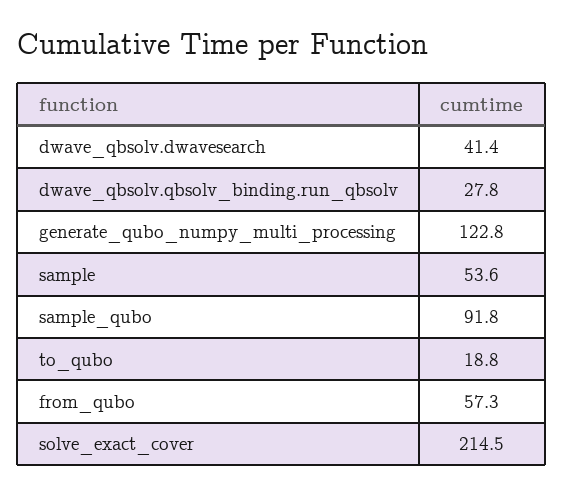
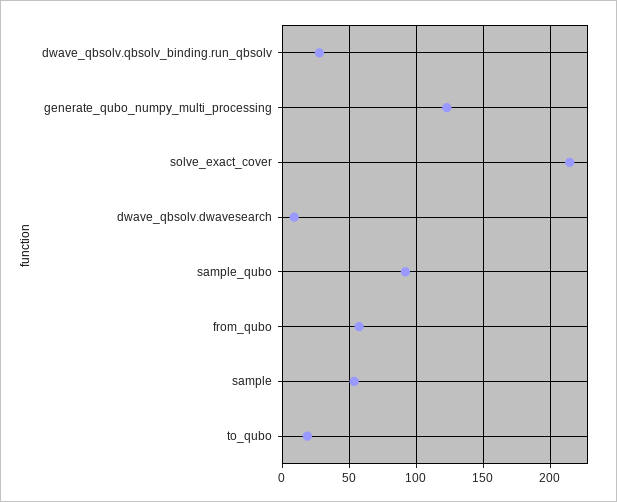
  {
-   "dwave_qbsolv.dwavesearch": 41.4,
+   "dwave_qbsolv.dwavesearch": 10,
    "dwave_qbsolv.qbsolv_binding.run_qbsolv": 27.8,
    "generate_qubo_numpy_multi_processing": 122.8,
    "sample": 53.6,
    "sample_qubo": 91.8,
    "to_qubo": 18.8,
    "from_qubo": 57.3,
    "solve_exact_cover": 214.5
  }

